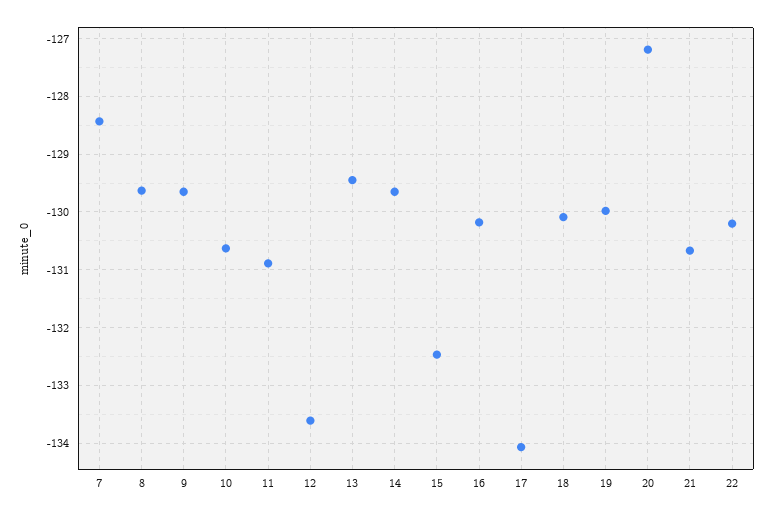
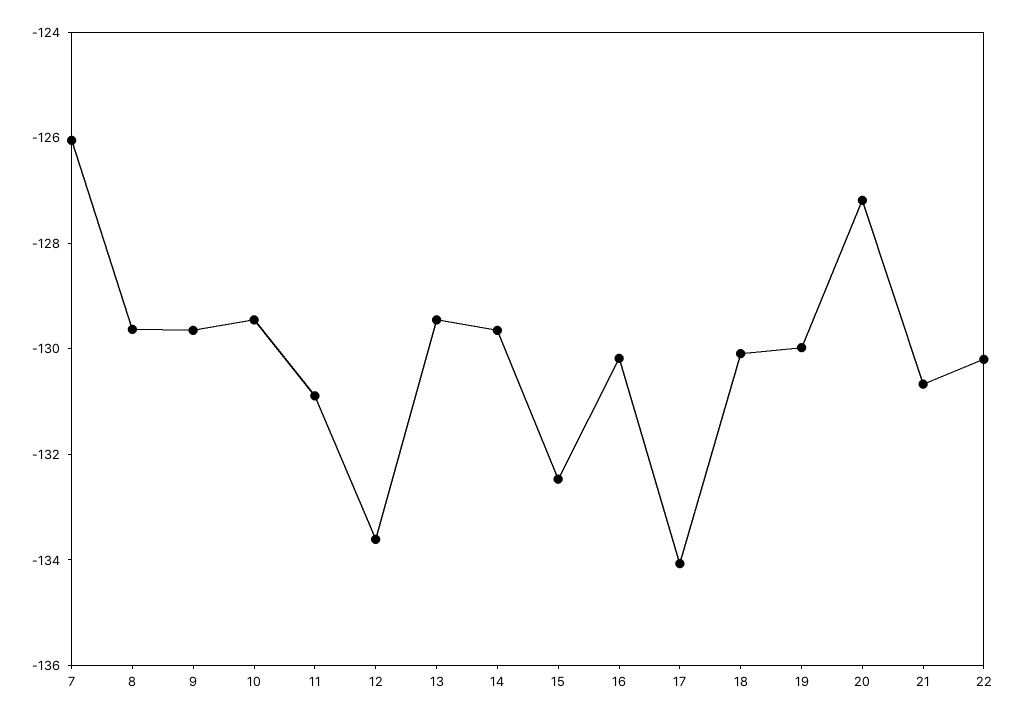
  {
-   "7": -128.4,
+   "7": -126,
    "8": -129.6,
    "9": -129.6,
-   "10": -130.6,
+   "10": -129.5,
    "11": -130.8,
    "12": -133.6,
    "13": -129.4,
    "14": -129.6,
    "15": -132.4,
    "16": -130.2,
    "17": -134,
    "18": -130,
    "19": -130,
    "20": -127.2,
    "21": -130.6,
    "22": -130.2
  }

